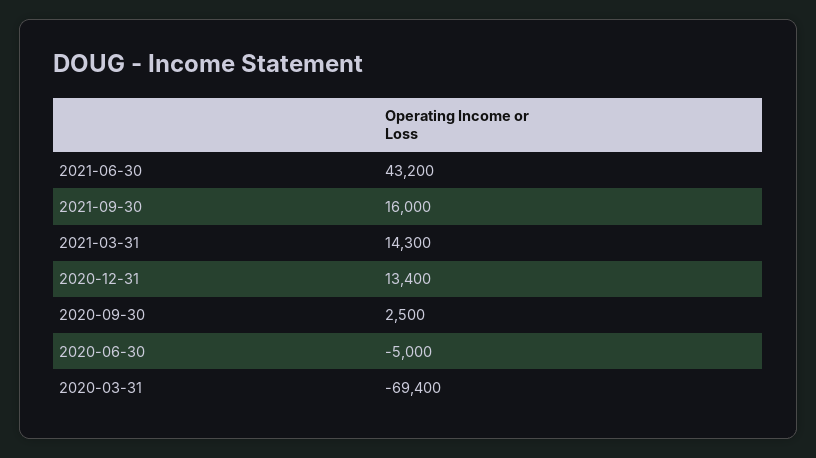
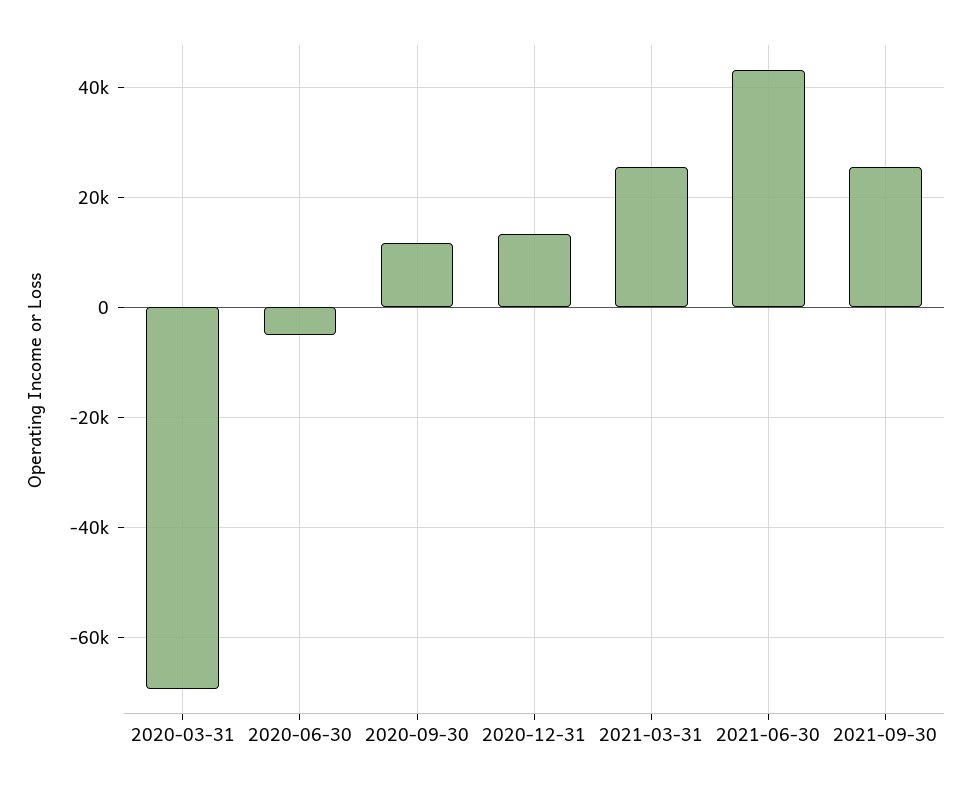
  {
    "2021-06-30": 43200,
-   "2021-09-30": 16000,
+   "2021-09-30": 26000,
-   "2021-03-31": 14300,
+   "2021-03-31": 26000,
    "2020-12-31": 13400,
-   "2020-09-30": 2500,
+   "2020-09-30": 12000,
    "2020-06-30": -5000,
    "2020-03-31": -69400
  }

